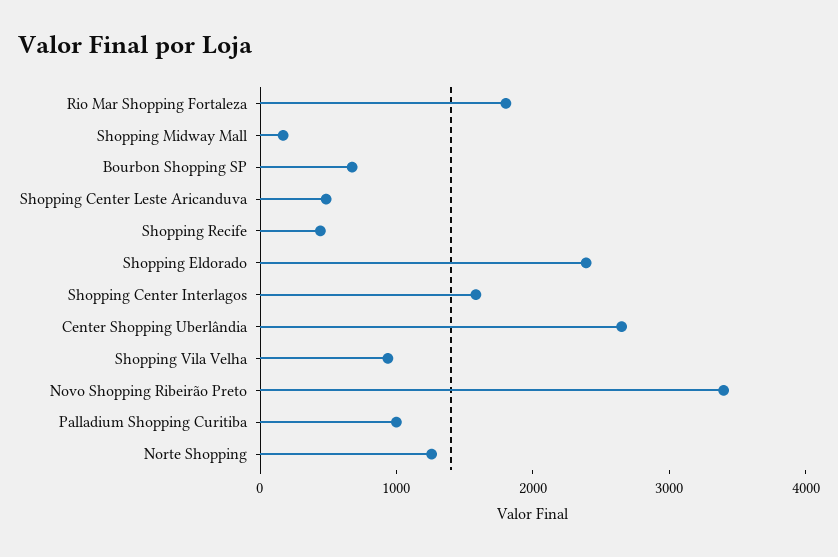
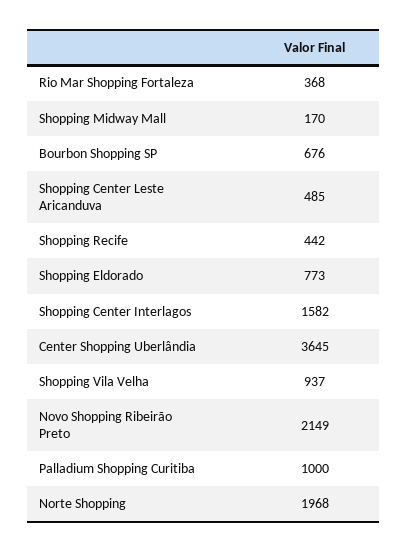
  {
-   "Rio Mar Shopping Fortaleza": 1800,
+   "Rio Mar Shopping Fortaleza": 368,
    "Shopping Midway Mall": 170,
    "Bourbon Shopping SP": 676,
    "Shopping Center Leste Aricanduva": 485,
    "Shopping Recife": 442,
-   "Shopping Eldorado": 2400,
+   "Shopping Eldorado": 773,
    "Shopping Center Interlagos": 1582,
-   "Center Shopping Uberlândia": 2600,
+   "Center Shopping Uberlândia": 3645,
    "Shopping Vila Velha": 937,
-   "Novo Shopping Ribeirão Preto": 3400,
+   "Novo Shopping Ribeirão Preto": 2149,
    "Palladium Shopping Curitiba": 1000,
-   "Norte Shopping": 1200
+   "Norte Shopping": 1968
  }

